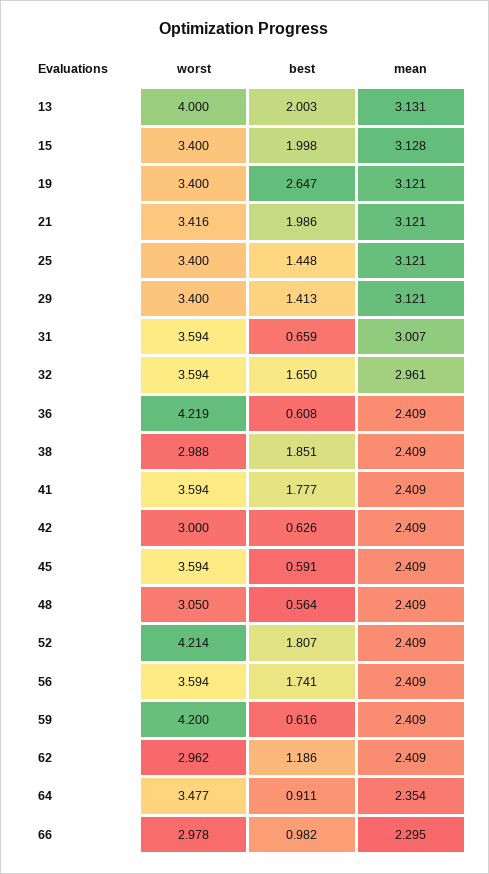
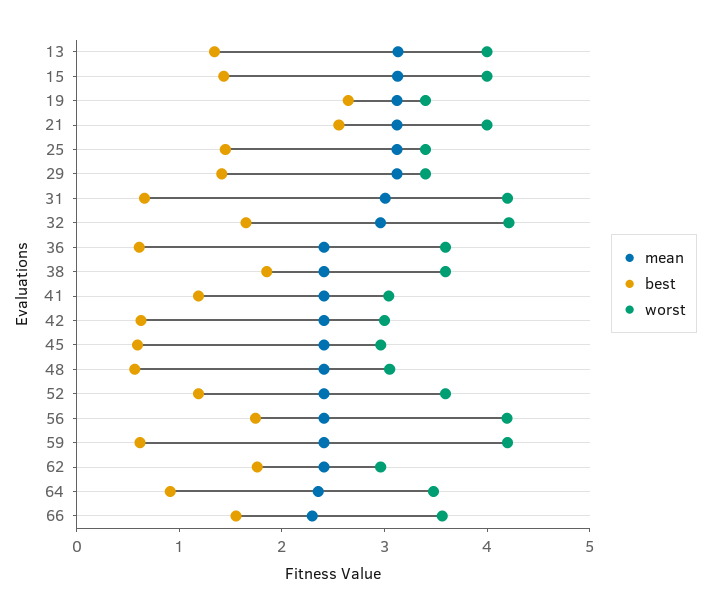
  {
    "worst": {
      "13": 4,
-     "15": 3.4,
+     "15": 4,
      "19": 3.4,
-     "21": 3.416,
+     "21": 4,
      "25": 3.4,
      "29": 3.4,
-     "31": 3.594,
+     "31": 4.2,
-     "32": 3.594,
+     "32": 4.2,
-     "36": 4.219,
+     "36": 3.6,
-     "38": 2.988,
+     "38": 3.6,
-     "41": 3.594,
+     "41": 3,
      "42": 3,
-     "45": 3.594,
+     "45": 3,
      "48": 3.05,
-     "52": 4.214,
+     "52": 3.6,
-     "56": 3.594,
+     "56": 4.2,
      "59": 4.2,
      "62": 2.962,
      "64": 3.477,
-     "66": 2.978
+     "66": 3.6
    },
    "best": {
-     "13": 2.003,
+     "13": 1.4,
-     "15": 1.998,
+     "15": 1.4,
      "19": 2.647,
-     "21": 1.986,
+     "21": 2.6,
      "25": 1.448,
      "29": 1.413,
      "31": 0.659,
      "32": 1.65,
      "36": 0.608,
      "38": 1.851,
-     "41": 1.777,
+     "41": 1.2,
      "42": 0.626,
      "45": 0.591,
      "48": 0.564,
-     "52": 1.807,
+     "52": 1.2,
      "56": 1.741,
      "59": 0.616,
-     "62": 1.186,
+     "62": 1.8,
      "64": 0.911,
-     "66": 0.982
+     "66": 1.6
    },
    "mean": {
      "13": 3.131,
      "15": 3.128,
      "19": 3.121,
      "21": 3.121,
      "25": 3.121,
      "29": 3.121,
      "31": 3.007,
      "32": 2.961,
      "36": 2.409,
      "38": 2.409,
      "41": 2.409,
      "42": 2.409,
      "45": 2.409,
      "48": 2.409,
      "52": 2.409,
      "56": 2.409,
      "59": 2.409,
      "62": 2.409,
      "64": 2.354,
      "66": 2.295
    }
  }

